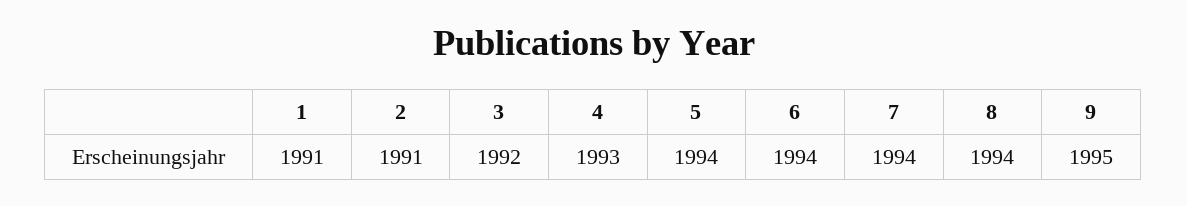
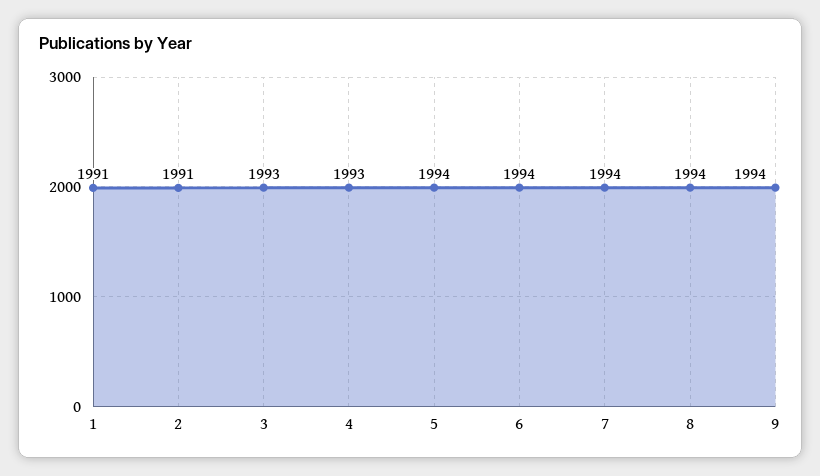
  {
    "1": 1991,
    "2": 1991,
-   "3": 1992,
+   "3": 1993,
    "4": 1993,
    "5": 1994,
    "6": 1994,
    "7": 1994,
    "8": 1994,
-   "9": 1995
+   "9": 1994
  }

